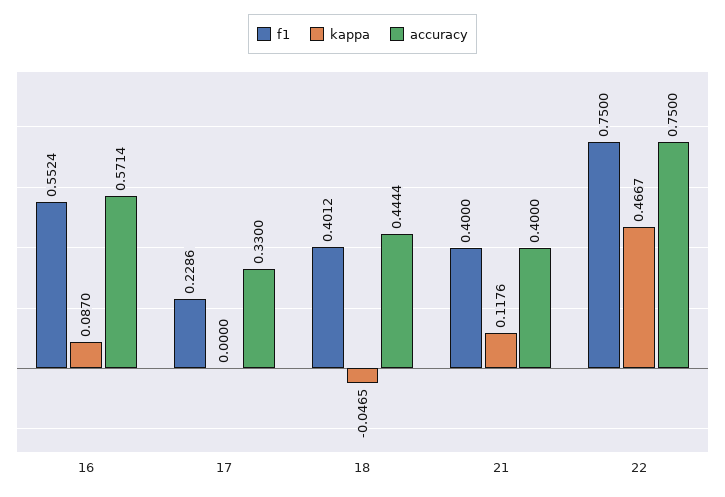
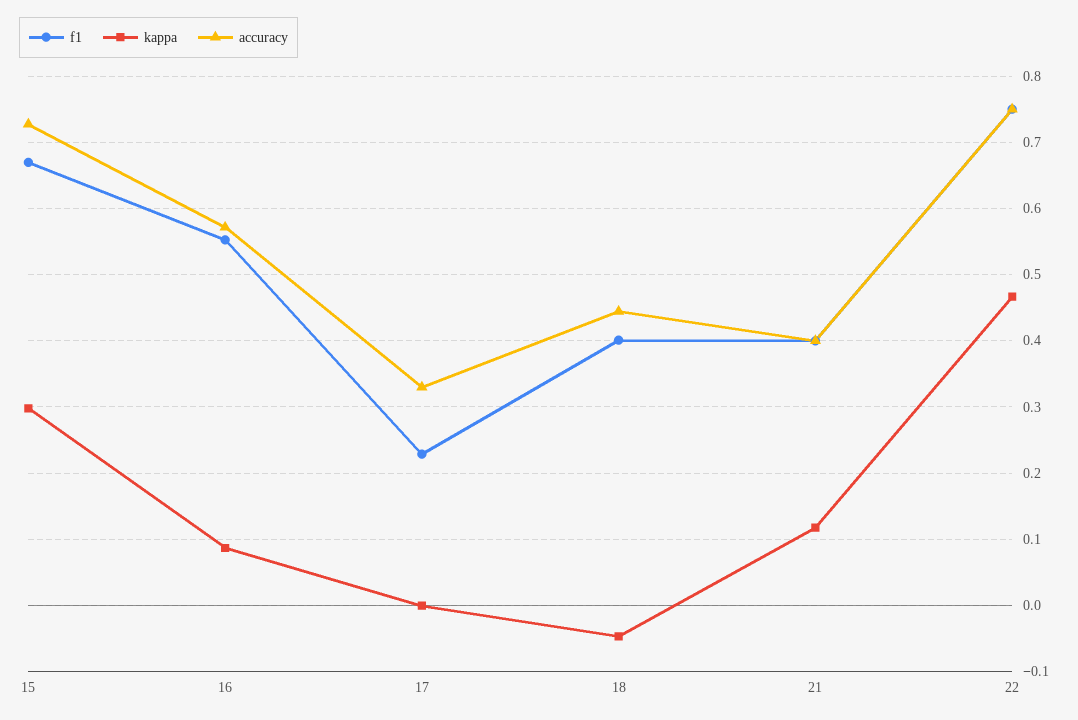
  {
    "f1": {
      "16": 0.5524,
      "17": 0.2286,
      "18": 0.4012,
      "21": 0.4,
-     "22": 0.75
+     "22": 0.75,
+     "15": 0.67
    },
    "kappa": {
      "16": 0.087,
      "17": 0,
      "18": -0.0465,
      "21": 0.1176,
-     "22": 0.4667
+     "22": 0.4667,
+     "15": 0.3
    },
    "accuracy": {
      "16": 0.5714,
      "17": 0.33,
      "18": 0.4444,
      "21": 0.4,
-     "22": 0.75
+     "22": 0.75,
+     "15": 0.73
    }
  }

